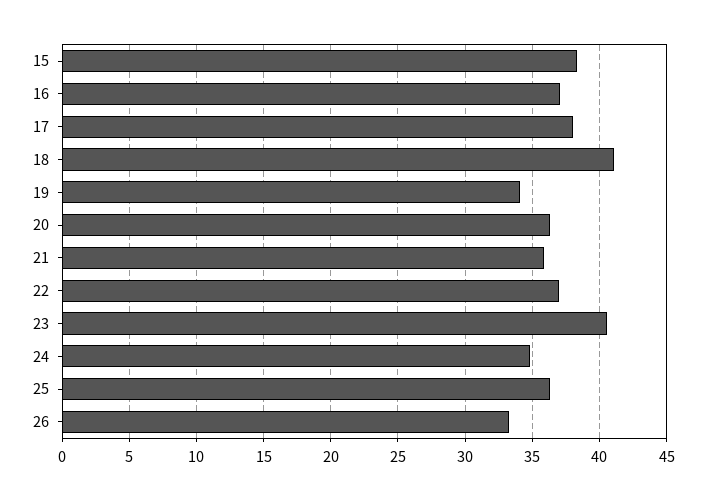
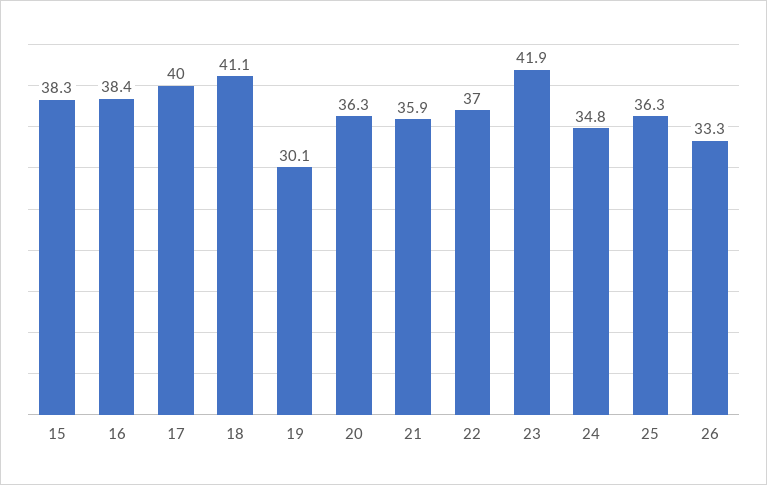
  {
    "15": 38.3,
-   "16": 37,
+   "16": 38.4,
-   "17": 38,
+   "17": 40,
    "18": 41.1,
-   "19": 34,
+   "19": 30.1,
    "20": 36.3,
    "21": 35.9,
    "22": 37,
-   "23": 40.5,
+   "23": 41.9,
    "24": 34.8,
    "25": 36.3,
    "26": 33.3
  }

